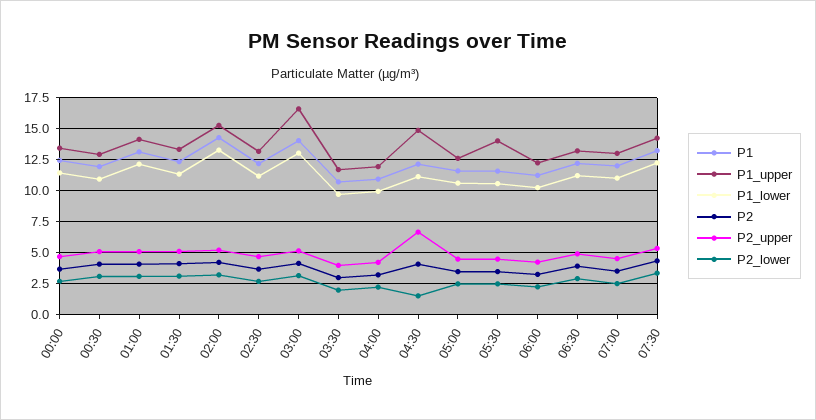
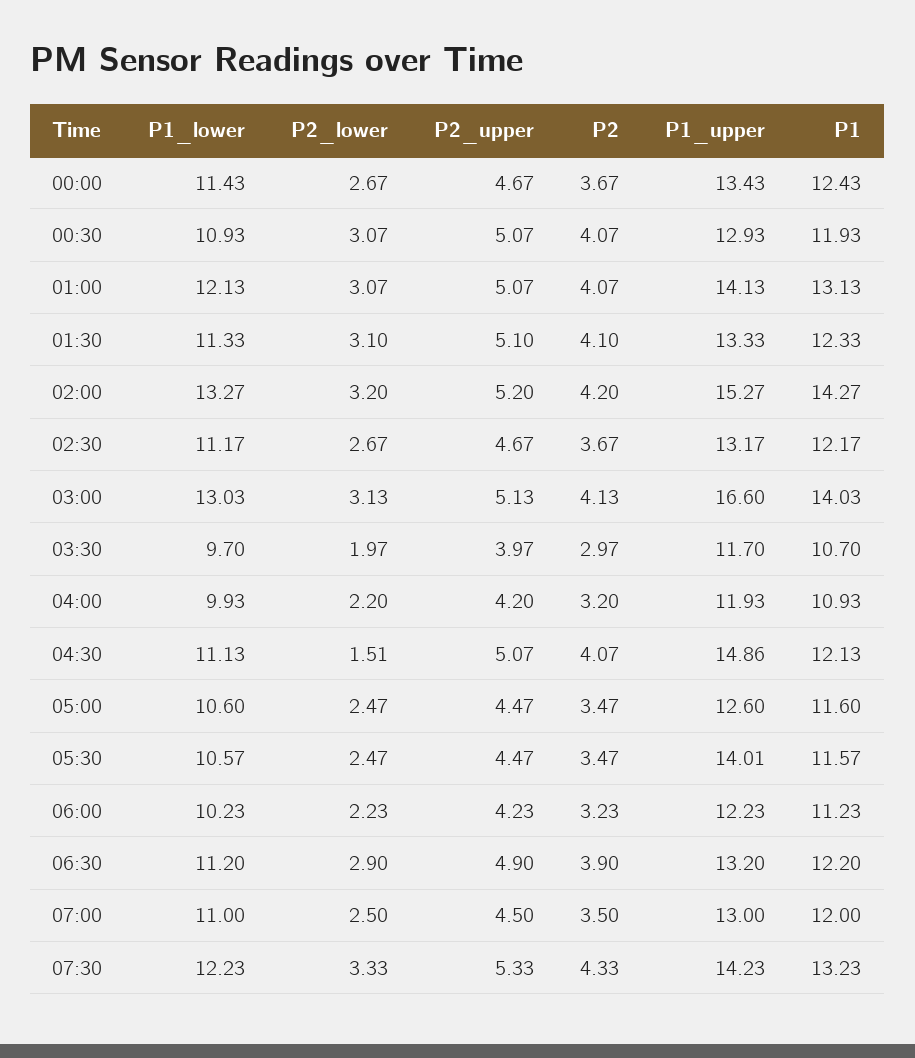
  {
    "P1": {
      "00:00": 12.43,
      "00:30": 11.93,
      "01:00": 13.13,
      "01:30": 12.33,
      "02:00": 14.27,
      "02:30": 12.17,
      "03:00": 14.03,
      "03:30": 10.7,
      "04:00": 10.93,
      "04:30": 12.13,
      "05:00": 11.6,
      "05:30": 11.57,
      "06:00": 11.23,
      "06:30": 12.2,
      "07:00": 12,
      "07:30": 13.23
    },
    "P1_upper": {
      "00:00": 13.43,
      "00:30": 12.93,
      "01:00": 14.13,
      "01:30": 13.33,
      "02:00": 15.27,
      "02:30": 13.17,
      "03:00": 16.6,
      "03:30": 11.7,
      "04:00": 11.93,
      "04:30": 14.86,
      "05:00": 12.6,
      "05:30": 14.01,
      "06:00": 12.23,
      "06:30": 13.2,
      "07:00": 13,
      "07:30": 14.23
    },
    "P1_lower": {
      "00:00": 11.43,
      "00:30": 10.93,
      "01:00": 12.13,
      "01:30": 11.33,
      "02:00": 13.27,
      "02:30": 11.17,
      "03:00": 13.03,
      "03:30": 9.7,
      "04:00": 9.93,
      "04:30": 11.13,
      "05:00": 10.6,
      "05:30": 10.57,
      "06:00": 10.23,
      "06:30": 11.2,
      "07:00": 11,
      "07:30": 12.23
    },
    "P2": {
      "00:00": 3.67,
      "00:30": 4.07,
      "01:00": 4.07,
      "01:30": 4.1,
      "02:00": 4.2,
      "02:30": 3.67,
      "03:00": 4.13,
      "03:30": 2.97,
      "04:00": 3.2,
      "04:30": 4.07,
      "05:00": 3.47,
      "05:30": 3.47,
      "06:00": 3.23,
      "06:30": 3.9,
      "07:00": 3.5,
      "07:30": 4.33
    },
    "P2_upper": {
      "00:00": 4.67,
      "00:30": 5.07,
      "01:00": 5.07,
      "01:30": 5.1,
      "02:00": 5.2,
      "02:30": 4.67,
      "03:00": 5.13,
      "03:30": 3.97,
      "04:00": 4.2,
-     "04:30": 6.5,
+     "04:30": 5.07,
      "05:00": 4.47,
      "05:30": 4.47,
      "06:00": 4.23,
      "06:30": 4.9,
      "07:00": 4.5,
      "07:30": 5.33
    },
    "P2_lower": {
      "00:00": 2.67,
      "00:30": 3.07,
      "01:00": 3.07,
      "01:30": 3.1,
      "02:00": 3.2,
      "02:30": 2.67,
      "03:00": 3.13,
      "03:30": 1.97,
      "04:00": 2.2,
      "04:30": 1.51,
      "05:00": 2.47,
      "05:30": 2.47,
      "06:00": 2.23,
      "06:30": 2.9,
      "07:00": 2.5,
      "07:30": 3.33
    }
  }

